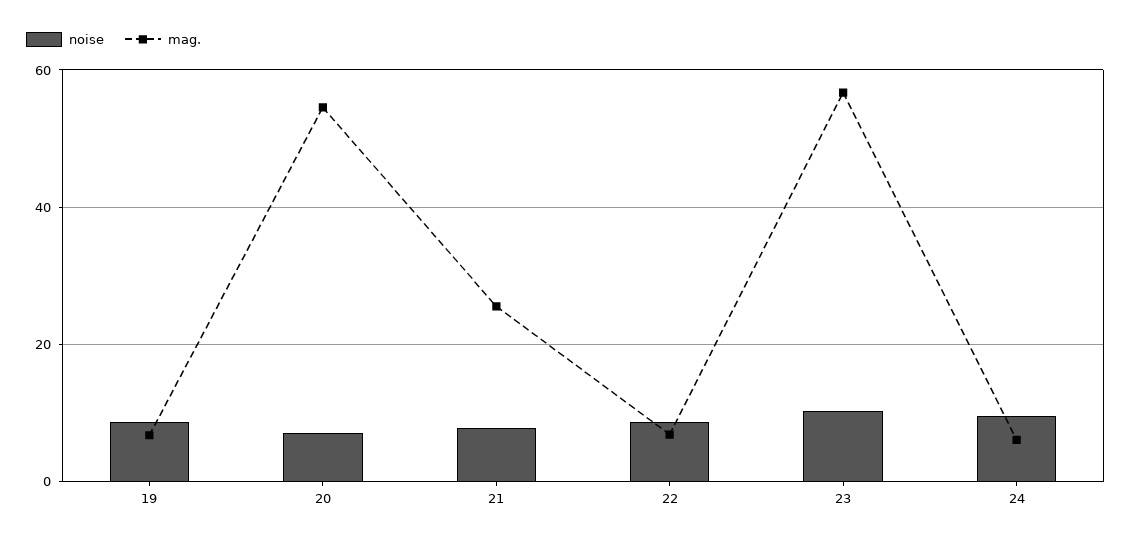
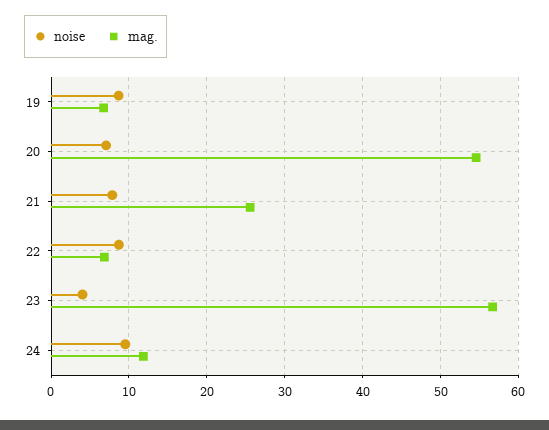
  {
    "noise": {
      "19": 9,
      "20": 7,
      "21": 8,
      "22": 9,
-     "23": 10,
+     "23": 4,
      "24": 10
    },
    "mag.": {
      "19": 7,
      "20": 55,
      "21": 26,
      "22": 7,
      "23": 57,
-     "24": 6
+     "24": 12
    }
  }

